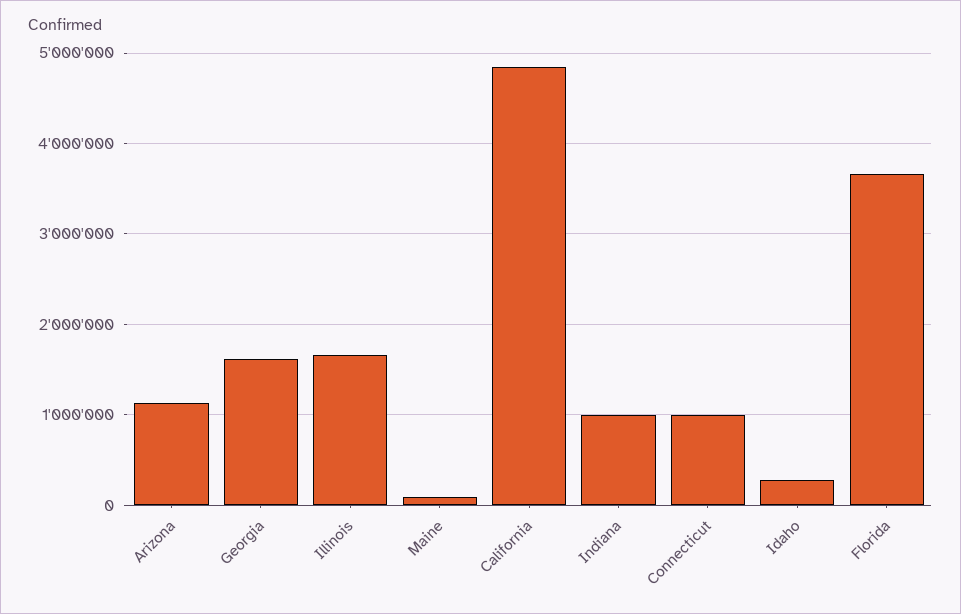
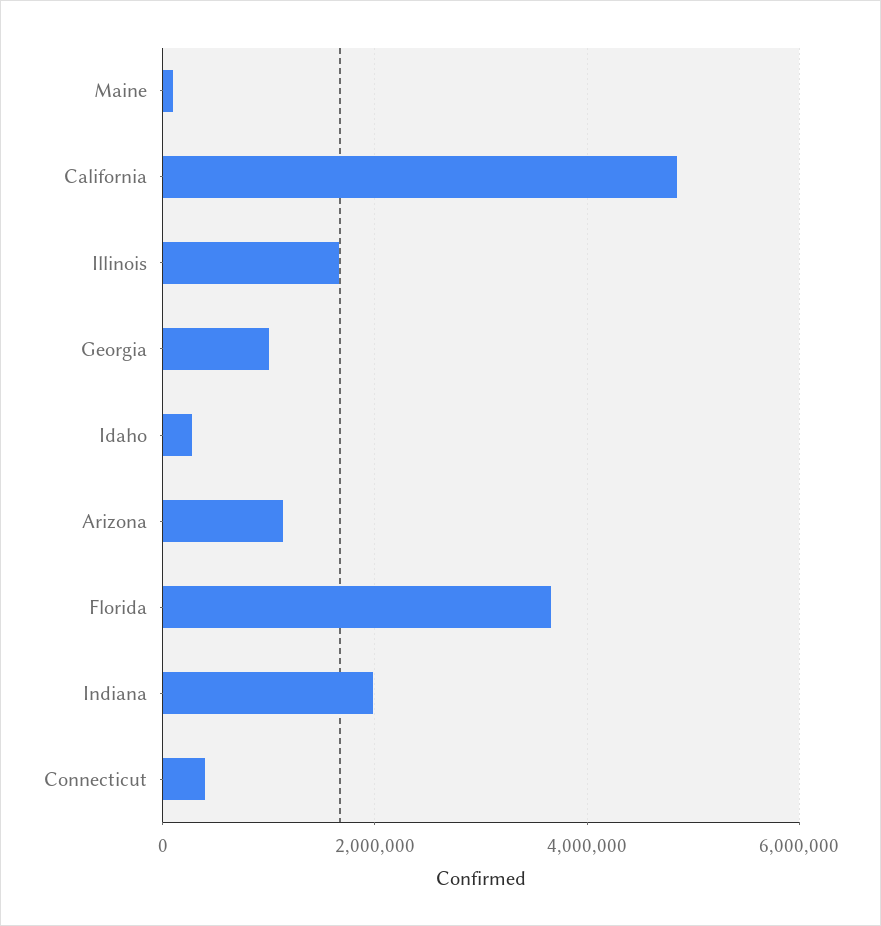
  {
    "Arizona": 1100000,
-   "Georgia": 1600000,
+   "Georgia": 1000000,
    "Illinois": 1700000,
    "Maine": 100000,
    "California": 4800000,
-   "Indiana": 1000000,
+   "Indiana": 2000000,
-   "Connecticut": 1000000,
+   "Connecticut": 400000,
    "Idaho": 300000,
    "Florida": 3700000
  }

